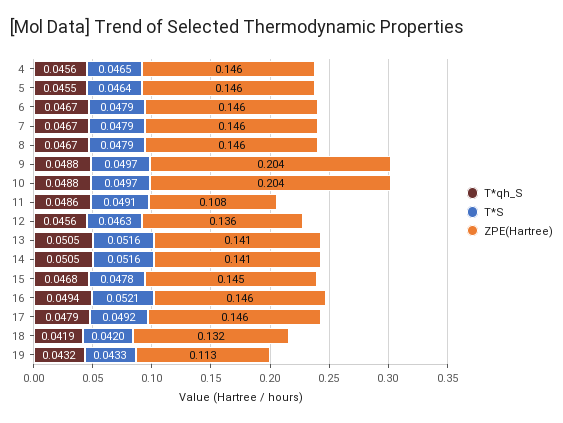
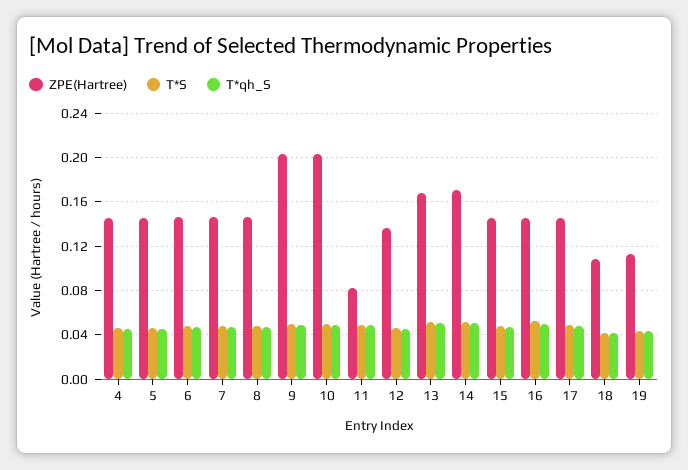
  {
    "T*qh_S": {
      "4": 0.0456,
      "5": 0.0455,
      "6": 0.0467,
      "7": 0.0467,
      "8": 0.0467,
      "9": 0.0488,
      "10": 0.0488,
      "11": 0.0486,
      "12": 0.0456,
      "13": 0.0505,
      "14": 0.0505,
      "15": 0.0468,
      "16": 0.0494,
      "17": 0.0479,
      "18": 0.0419,
      "19": 0.0432
    },
    "T*S": {
      "4": 0.0465,
      "5": 0.0464,
      "6": 0.0479,
      "7": 0.0479,
      "8": 0.0479,
      "9": 0.0497,
      "10": 0.0497,
      "11": 0.0491,
      "12": 0.0463,
      "13": 0.0516,
      "14": 0.0516,
      "15": 0.0478,
      "16": 0.0521,
      "17": 0.0492,
      "18": 0.042,
      "19": 0.0433
    },
    "ZPE(Hartree)": {
      "4": 0.146,
      "5": 0.146,
      "6": 0.146,
      "7": 0.146,
      "8": 0.146,
      "9": 0.204,
      "10": 0.204,
-     "11": 0.108,
+     "11": 0.08,
      "12": 0.136,
-     "13": 0.141,
+     "13": 0.17,
-     "14": 0.141,
+     "14": 0.17,
      "15": 0.145,
      "16": 0.146,
      "17": 0.146,
-     "18": 0.132,
+     "18": 0.11,
      "19": 0.113
    }
  }

